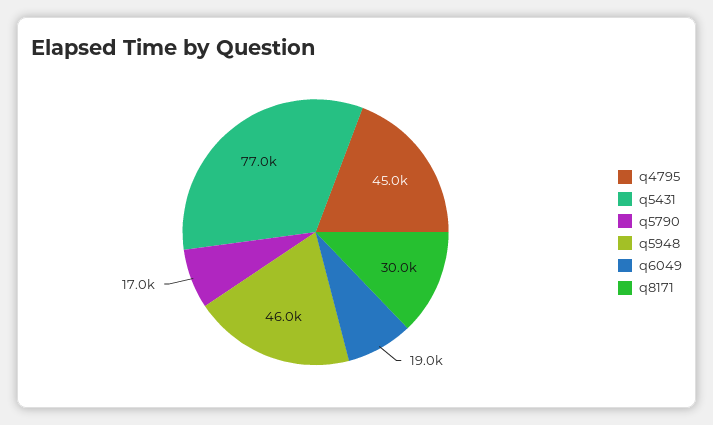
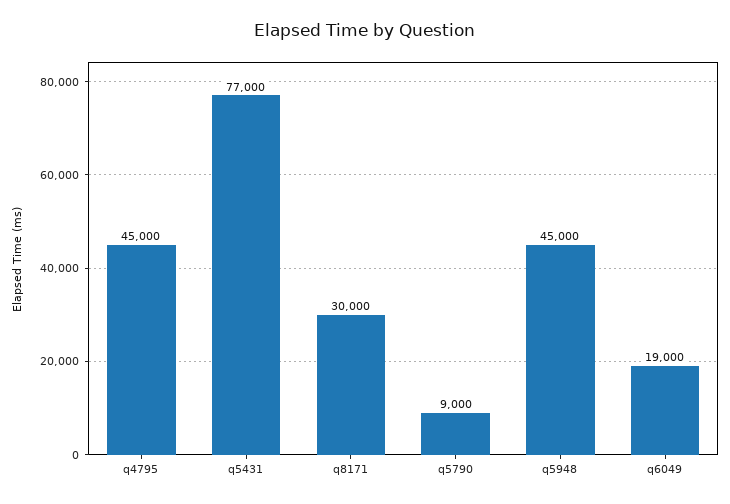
  {
    "q4795": 45000,
    "q5431": 77000,
-   "q5790": 17000,
+   "q5790": 9000,
-   "q5948": 46000,
+   "q5948": 45000,
    "q6049": 19000,
    "q8171": 30000
  }

